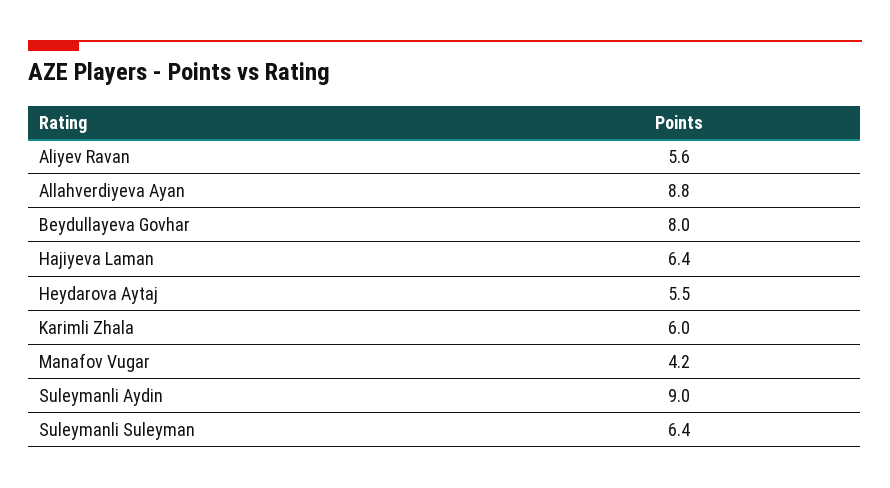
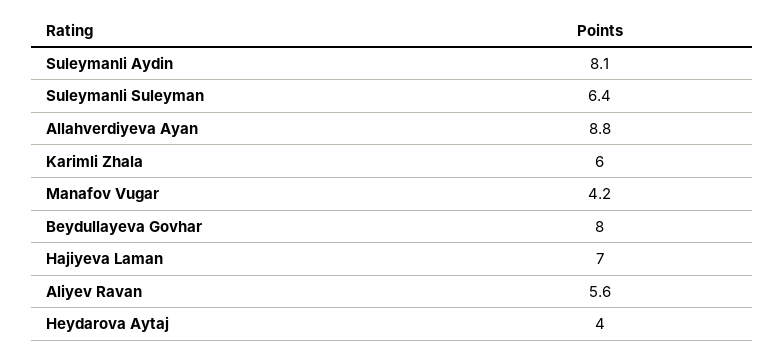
  {
    "Aliyev Ravan": 5.6,
    "Allahverdiyeva Ayan": 8.8,
    "Beydullayeva Govhar": 8,
-   "Hajiyeva Laman": 6.4,
+   "Hajiyeva Laman": 7,
-   "Heydarova Aytaj": 5.5,
+   "Heydarova Aytaj": 4,
    "Karimli Zhala": 6,
    "Manafov Vugar": 4.2,
-   "Suleymanli Aydin": 9,
+   "Suleymanli Aydin": 8.1,
    "Suleymanli Suleyman": 6.4
  }

